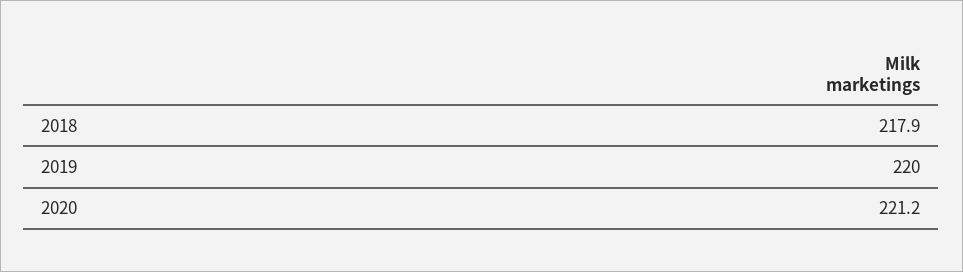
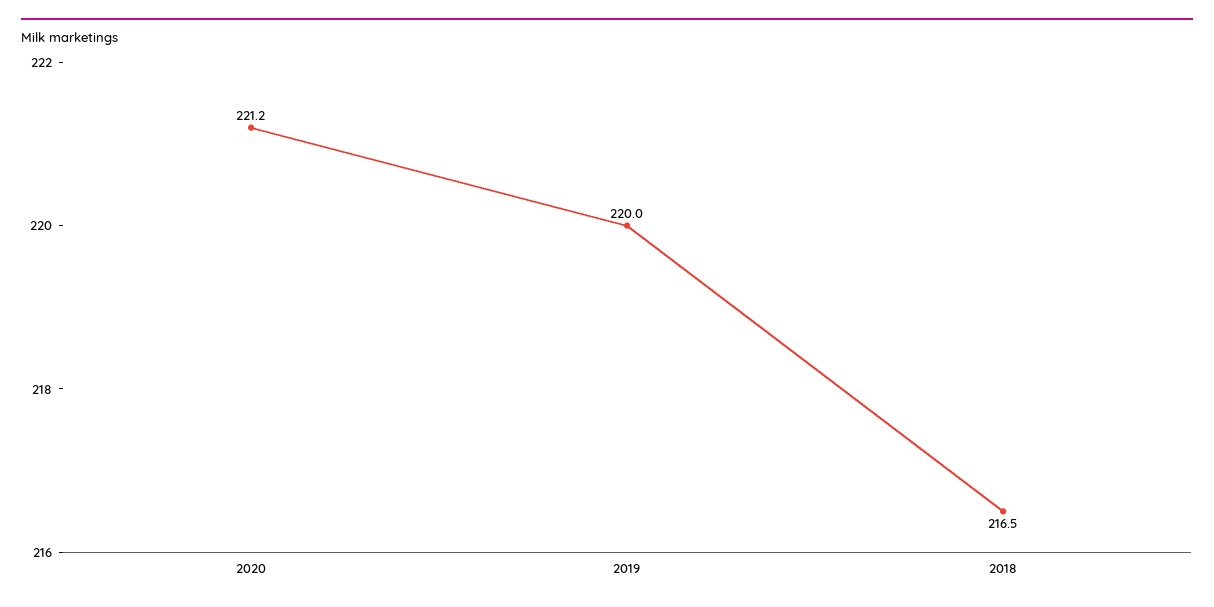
  {
-   "2018": 217.9,
+   "2018": 216.5,
    "2019": 220,
    "2020": 221.2
  }

